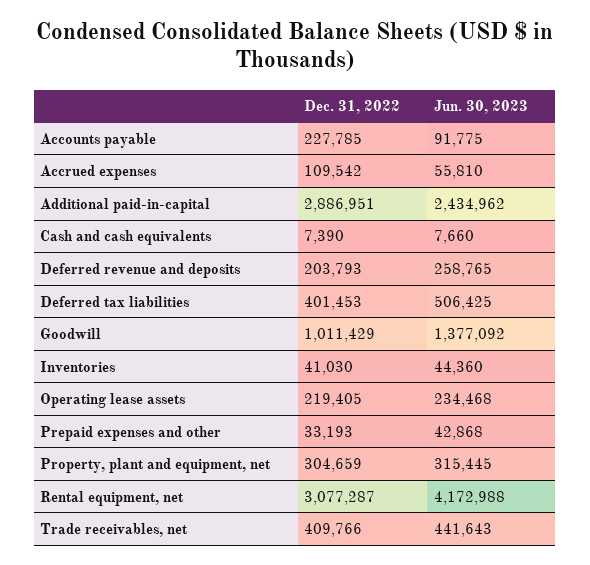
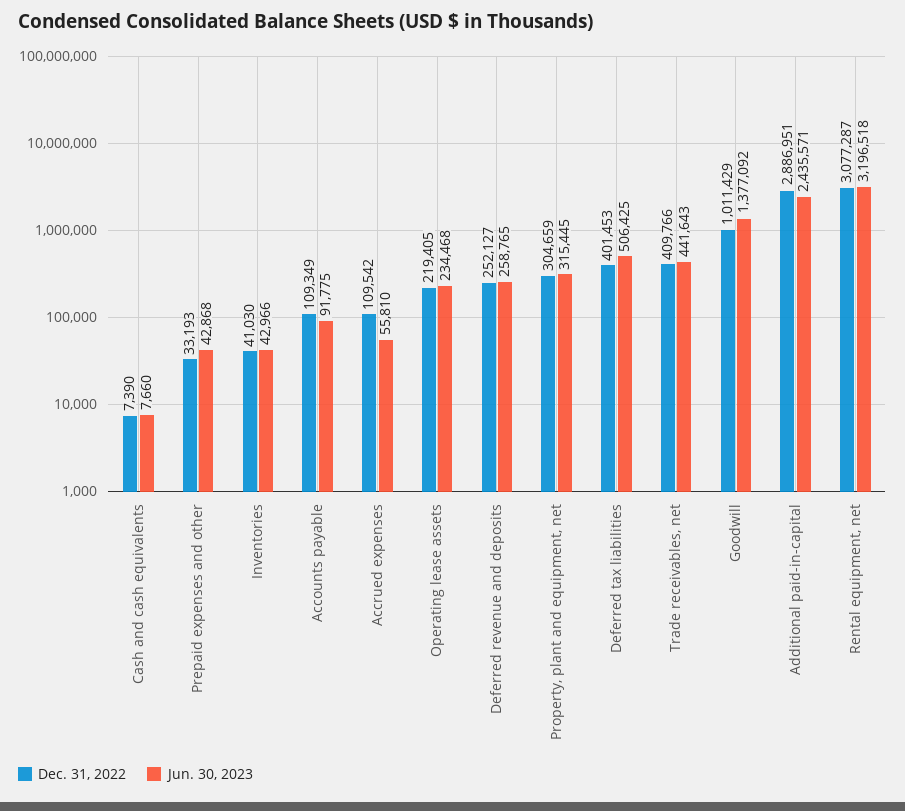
  {
    "Dec. 31, 2022": {
-     "Accounts payable": 227785,
+     "Accounts payable": 109349,
      "Accrued expenses": 109542,
      "Additional paid-in-capital": 2886951,
      "Cash and cash equivalents": 7390,
-     "Deferred revenue and deposits": 203793,
+     "Deferred revenue and deposits": 252127,
      "Deferred tax liabilities": 401453,
      "Goodwill": 1011429,
      "Inventories": 41030,
      "Operating lease assets": 219405,
      "Prepaid expenses and other": 33193,
      "Property, plant and equipment, net": 304659,
      "Rental equipment, net": 3077287,
      "Trade receivables, net": 409766
    },
    "Jun. 30, 2023": {
      "Accounts payable": 91775,
      "Accrued expenses": 55810,
-     "Additional paid-in-capital": 2434962,
+     "Additional paid-in-capital": 2435571,
      "Cash and cash equivalents": 7660,
      "Deferred revenue and deposits": 258765,
      "Deferred tax liabilities": 506425,
      "Goodwill": 1377092,
-     "Inventories": 44360,
+     "Inventories": 42966,
      "Operating lease assets": 234468,
      "Prepaid expenses and other": 42868,
      "Property, plant and equipment, net": 315445,
-     "Rental equipment, net": 4172988,
+     "Rental equipment, net": 3196518,
      "Trade receivables, net": 441643
    }
  }

